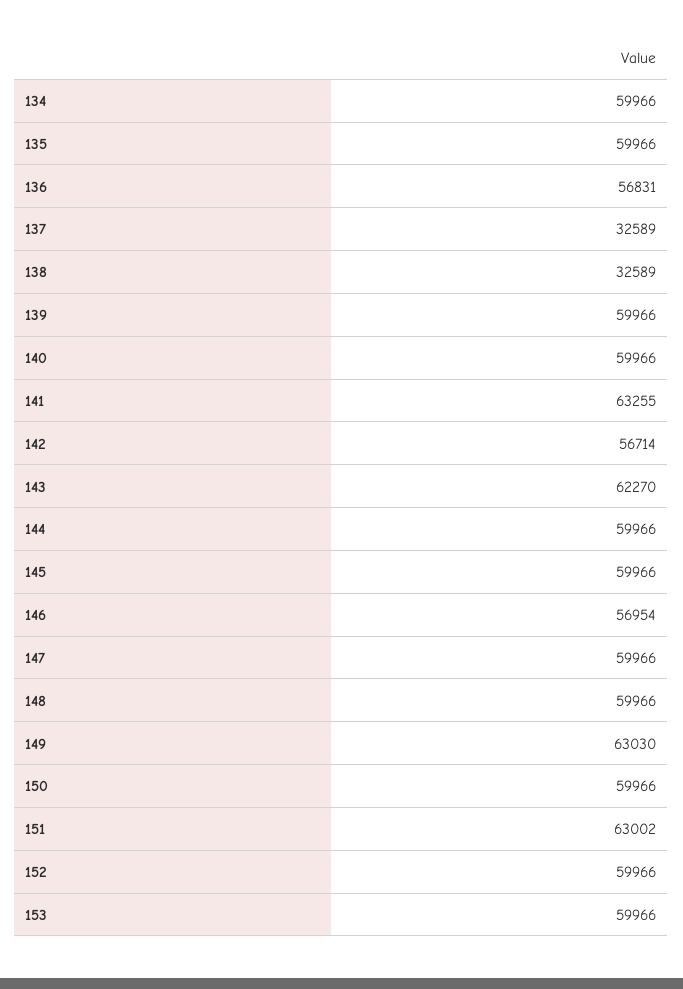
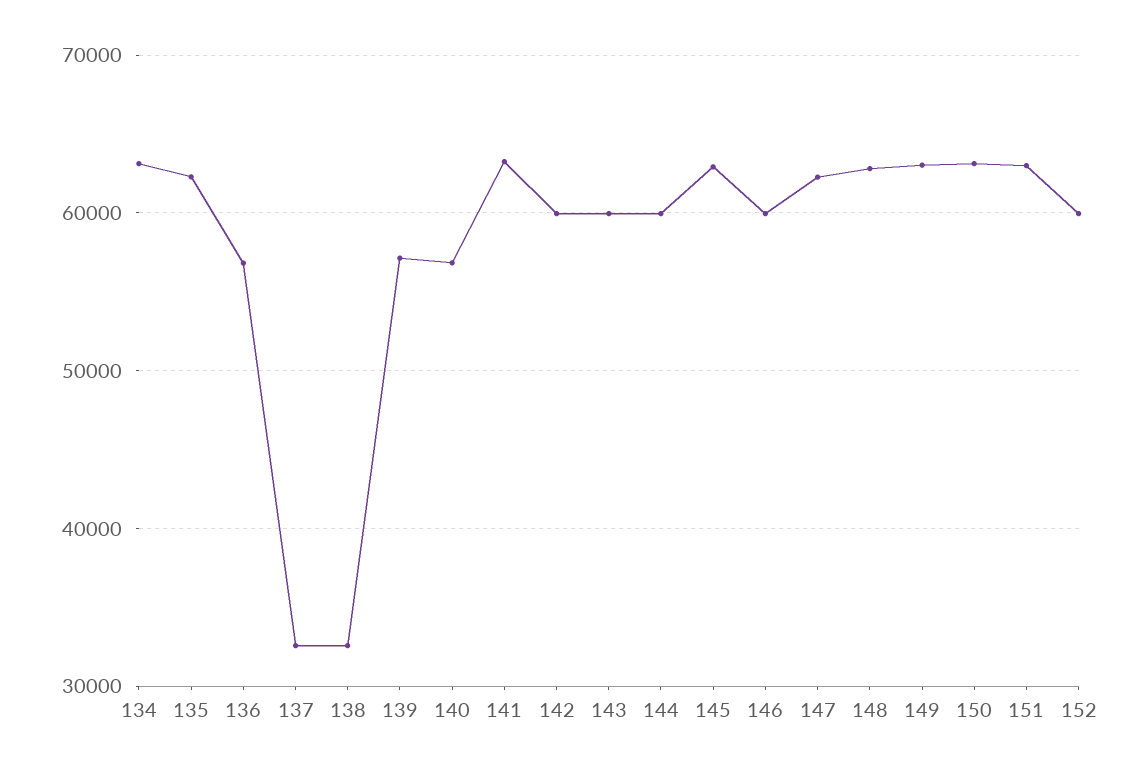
  {
-   "134": 59966,
+   "134": 63000,
-   "135": 59966,
+   "135": 62000,
    "136": 56831,
    "137": 32589,
    "138": 32589,
-   "139": 59966,
+   "139": 57000,
-   "140": 59966,
+   "140": 57000,
    "141": 63255,
-   "142": 56714,
+   "142": 60000,
-   "143": 62270,
+   "143": 60000,
    "144": 59966,
-   "145": 59966,
+   "145": 63000,
-   "146": 56954,
+   "146": 60000,
-   "147": 59966,
+   "147": 62000,
-   "148": 59966,
+   "148": 63000,
    "149": 63030,
-   "150": 59966,
+   "150": 63000,
    "151": 63002,
-   "152": 59966,
+   "152": 59966
-   "153": 59966
  }

